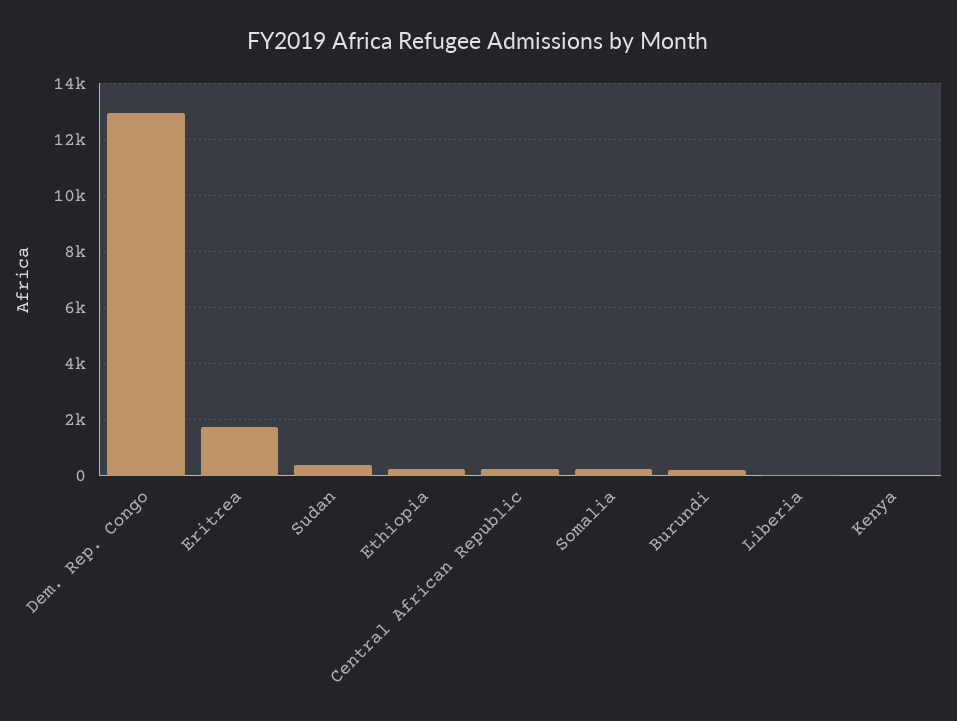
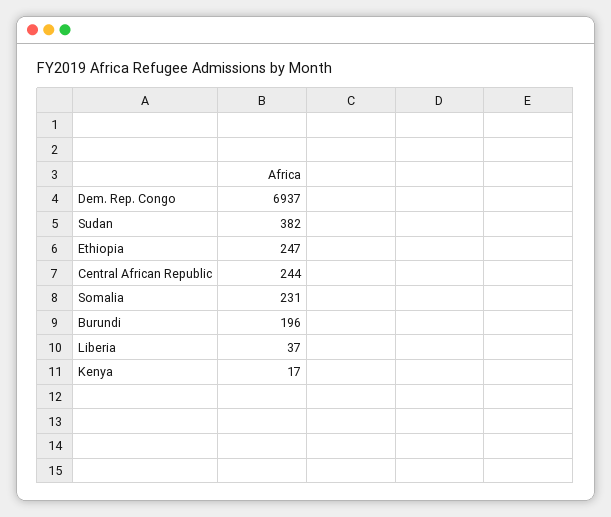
  {
-   "Dem. Rep. Congo": 13000,
+   "Dem. Rep. Congo": 6937,
-   "Eritrea": 1750,
    "Sudan": 382,
    "Ethiopia": 247,
    "Central African Republic": 244,
    "Somalia": 231,
    "Burundi": 196,
    "Liberia": 37,
    "Kenya": 17
  }

